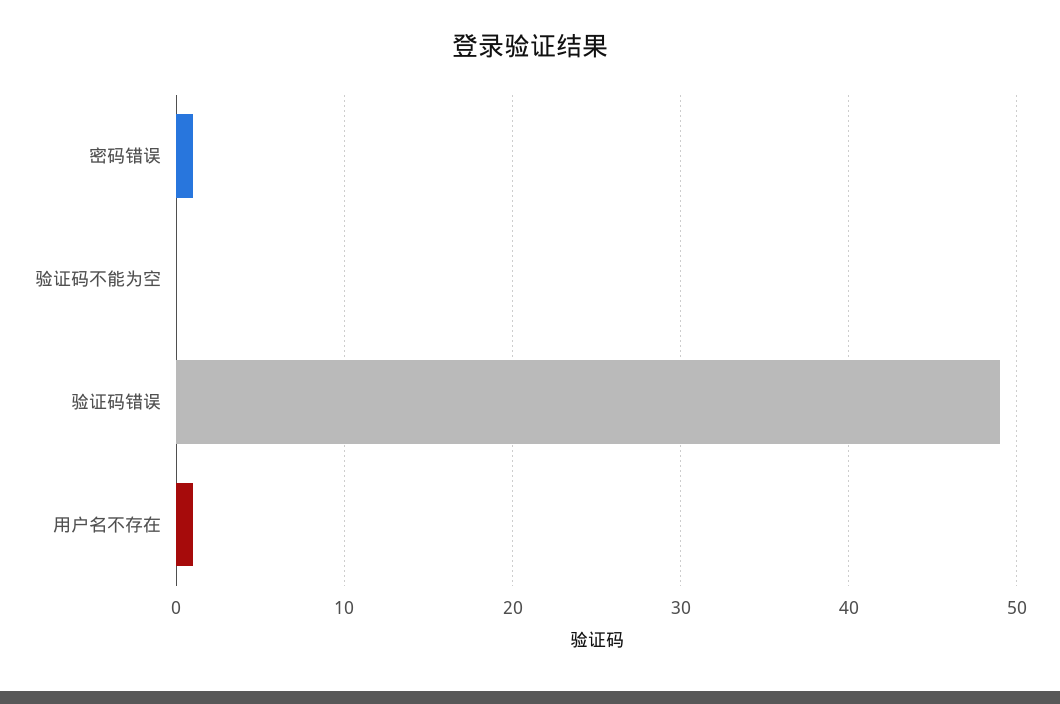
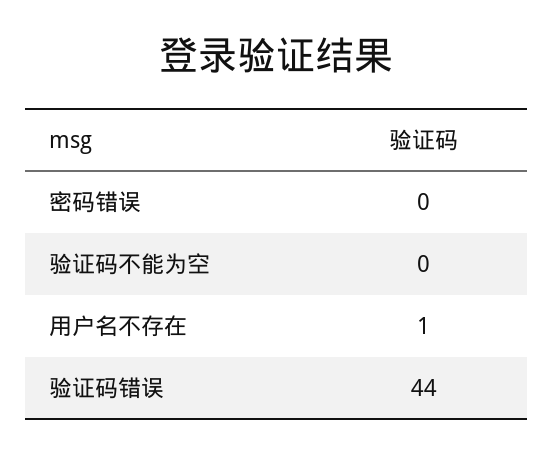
  {
-   "密码错误": 1,
+   "密码错误": 0,
    "验证码不能为空": 0,
-   "验证码错误": 49,
+   "验证码错误": 44,
    "用户名不存在": 1
  }

